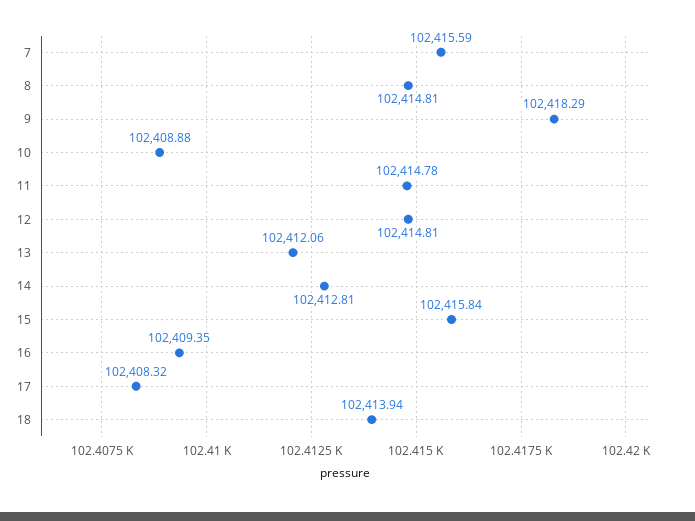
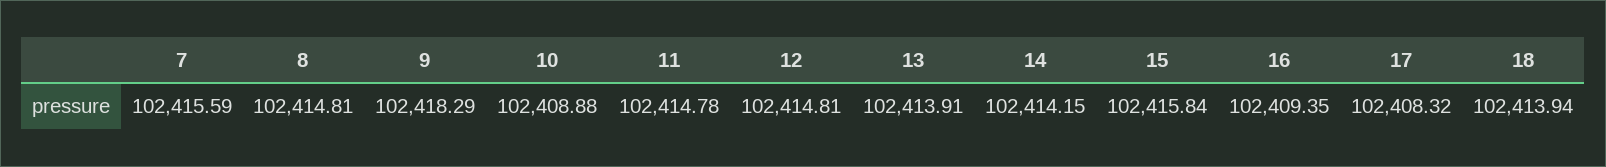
  {
    "7": 102415.59,
    "8": 102414.81,
    "9": 102418.29,
    "10": 102408.88,
    "11": 102414.78,
    "12": 102414.81,
-   "13": 102412.06,
+   "13": 102413.91,
-   "14": 102412.81,
+   "14": 102414.15,
    "15": 102415.84,
    "16": 102409.35,
    "17": 102408.32,
    "18": 102413.94
  }

